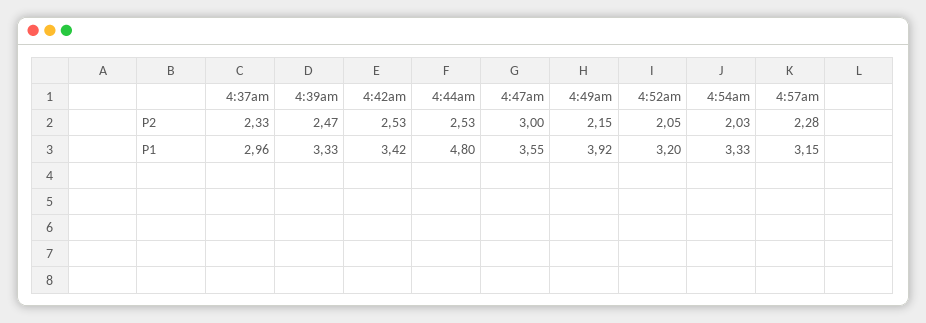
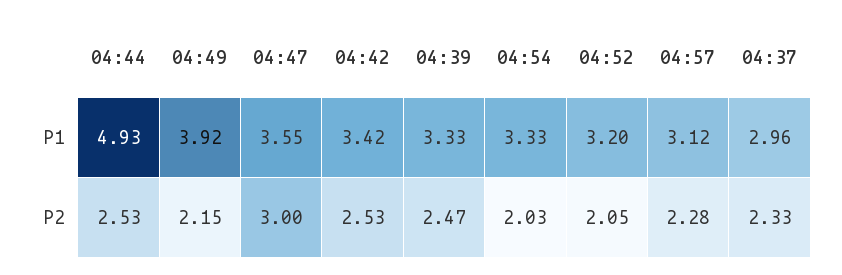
  {
    "4:37am": {
      "P2": 2.33,
      "P1": 2.96
    },
    "4:39am": {
      "P2": 2.47,
      "P1": 3.33
    },
    "4:42am": {
      "P2": 2.53,
      "P1": 3.42
    },
    "4:44am": {
      "P2": 2.53,
-     "P1": 4.8
+     "P1": 4.93
    },
    "4:47am": {
      "P2": 3,
      "P1": 3.55
    },
    "4:49am": {
      "P2": 2.15,
      "P1": 3.92
    },
    "4:52am": {
      "P2": 2.05,
      "P1": 3.2
    },
    "4:54am": {
      "P2": 2.03,
      "P1": 3.33
    },
    "4:57am": {
      "P2": 2.28,
-     "P1": 3.15
+     "P1": 3.12
    }
  }

